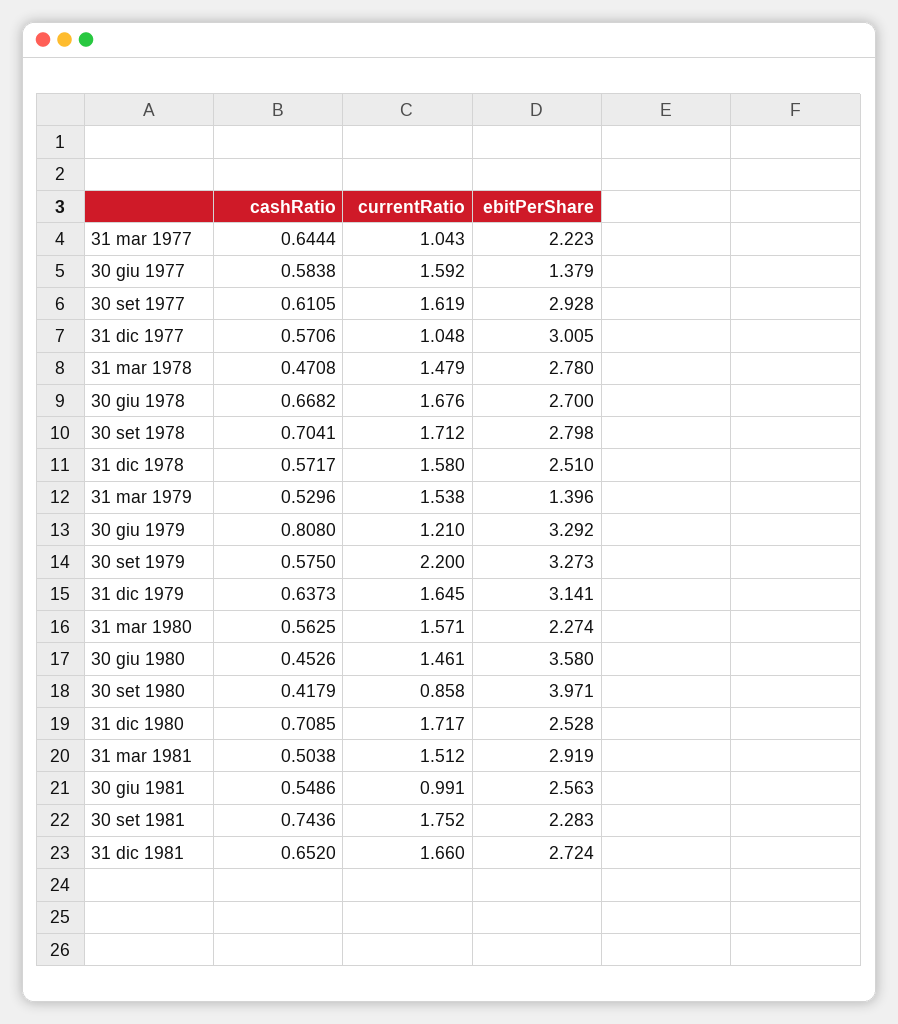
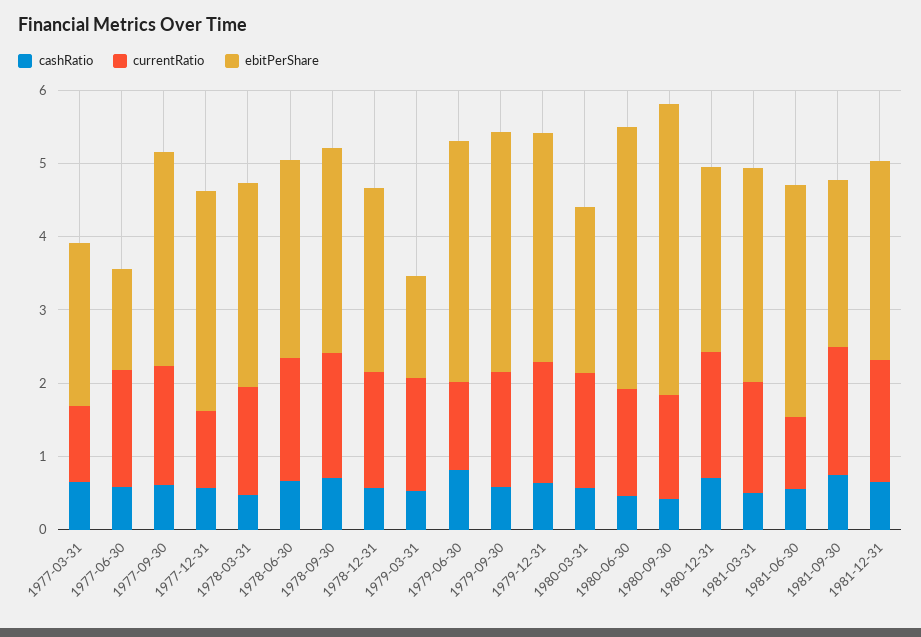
  {
    "cashRatio": {
      "31 mar 1977": 0.6444,
      "30 giu 1977": 0.5838,
      "30 set 1977": 0.6105,
      "31 dic 1977": 0.5706,
      "31 mar 1978": 0.4708,
      "30 giu 1978": 0.6682,
      "30 set 1978": 0.7041,
      "31 dic 1978": 0.5717,
      "31 mar 1979": 0.5296,
      "30 giu 1979": 0.808,
      "30 set 1979": 0.575,
      "31 dic 1979": 0.6373,
      "31 mar 1980": 0.5625,
      "30 giu 1980": 0.4526,
      "30 set 1980": 0.4179,
      "31 dic 1980": 0.7085,
      "31 mar 1981": 0.5038,
      "30 giu 1981": 0.5486,
      "30 set 1981": 0.7436,
      "31 dic 1981": 0.652
    },
    "currentRatio": {
      "31 mar 1977": 1.043,
      "30 giu 1977": 1.592,
      "30 set 1977": 1.619,
      "31 dic 1977": 1.048,
      "31 mar 1978": 1.479,
      "30 giu 1978": 1.676,
      "30 set 1978": 1.712,
      "31 dic 1978": 1.58,
      "31 mar 1979": 1.538,
      "30 giu 1979": 1.21,
-     "30 set 1979": 2.2,
+     "30 set 1979": 1.6,
      "31 dic 1979": 1.645,
      "31 mar 1980": 1.571,
      "30 giu 1980": 1.461,
-     "30 set 1980": 0.858,
+     "30 set 1980": 1.4,
      "31 dic 1980": 1.717,
      "31 mar 1981": 1.512,
      "30 giu 1981": 0.991,
      "30 set 1981": 1.752,
      "31 dic 1981": 1.66
    },
    "ebitPerShare": {
      "31 mar 1977": 2.223,
      "30 giu 1977": 1.379,
      "30 set 1977": 2.928,
      "31 dic 1977": 3.005,
      "31 mar 1978": 2.78,
      "30 giu 1978": 2.7,
      "30 set 1978": 2.798,
      "31 dic 1978": 2.51,
      "31 mar 1979": 1.396,
      "30 giu 1979": 3.292,
      "30 set 1979": 3.273,
      "31 dic 1979": 3.141,
      "31 mar 1980": 2.274,
      "30 giu 1980": 3.58,
      "30 set 1980": 3.971,
      "31 dic 1980": 2.528,
      "31 mar 1981": 2.919,
-     "30 giu 1981": 2.563,
+     "30 giu 1981": 3.2,
      "30 set 1981": 2.283,
      "31 dic 1981": 2.724
    }
  }

